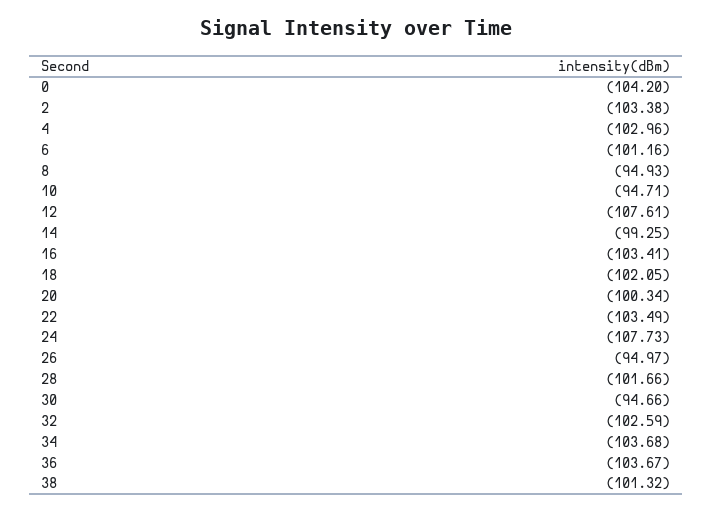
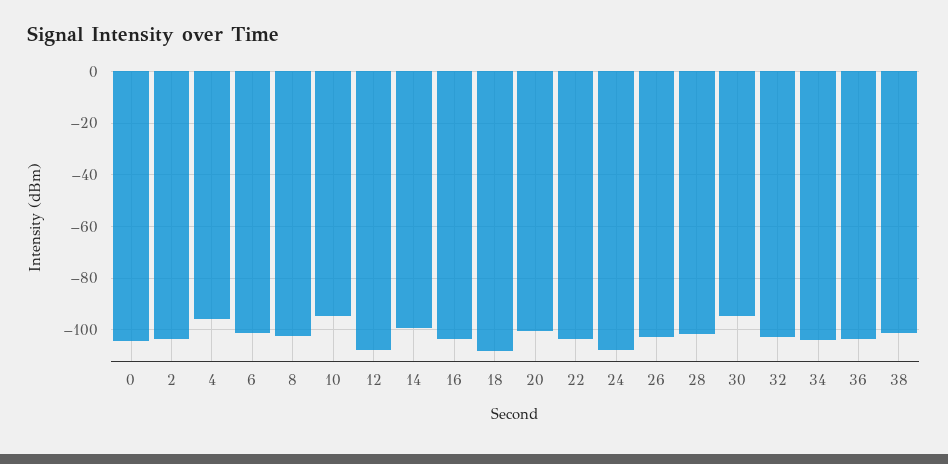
  {
    "0": -104.2,
    "2": -103.38,
-   "4": -102.96,
+   "4": -95,
    "6": -101.16,
-   "8": -94.93,
+   "8": -102.5,
    "10": -94.71,
    "12": -107.61,
    "14": -99.25,
    "16": -103.41,
-   "18": -102.05,
+   "18": -107.5,
    "20": -100.34,
    "22": -103.49,
    "24": -107.73,
-   "26": -94.97,
+   "26": -102.5,
    "28": -101.66,
    "30": -94.66,
    "32": -102.59,
    "34": -103.68,
    "36": -103.67,
    "38": -101.32
  }

